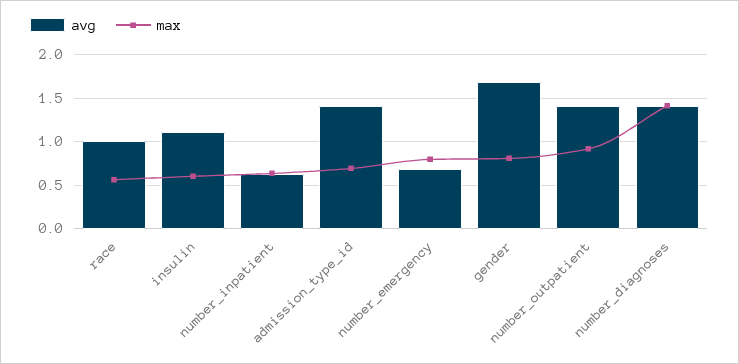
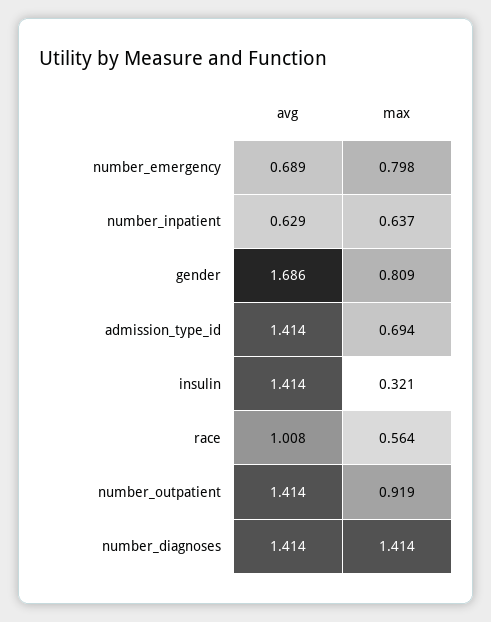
  {
    "avg": {
      "race": 1.008,
-     "insulin": 1.1,
+     "insulin": 1.414,
      "number_inpatient": 0.629,
      "admission_type_id": 1.414,
      "number_emergency": 0.689,
      "gender": 1.686,
      "number_outpatient": 1.414,
      "number_diagnoses": 1.414
    },
    "max": {
      "race": 0.564,
-     "insulin": 0.6,
+     "insulin": 0.321,
      "number_inpatient": 0.637,
      "admission_type_id": 0.694,
      "number_emergency": 0.798,
      "gender": 0.809,
      "number_outpatient": 0.919,
      "number_diagnoses": 1.414
    }
  }

